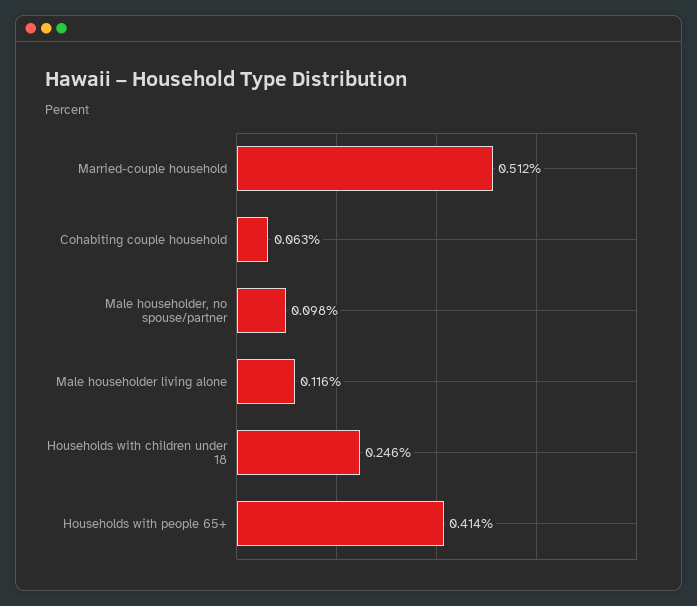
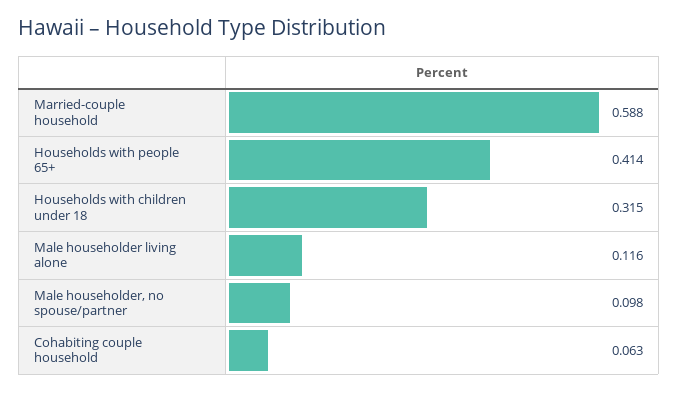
  {
-   "Married-couple household": 0.512,
+   "Married-couple household": 0.588,
    "Cohabiting couple household": 0.063,
    "Male householder, no spouse/partner": 0.098,
    "Male householder living alone": 0.116,
-   "Households with children under 18": 0.246,
+   "Households with children under 18": 0.315,
    "Households with people 65+": 0.414
  }

